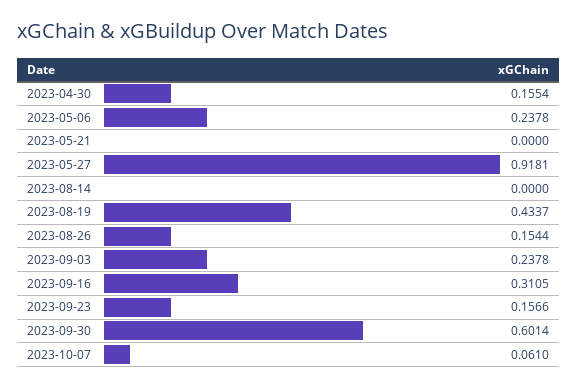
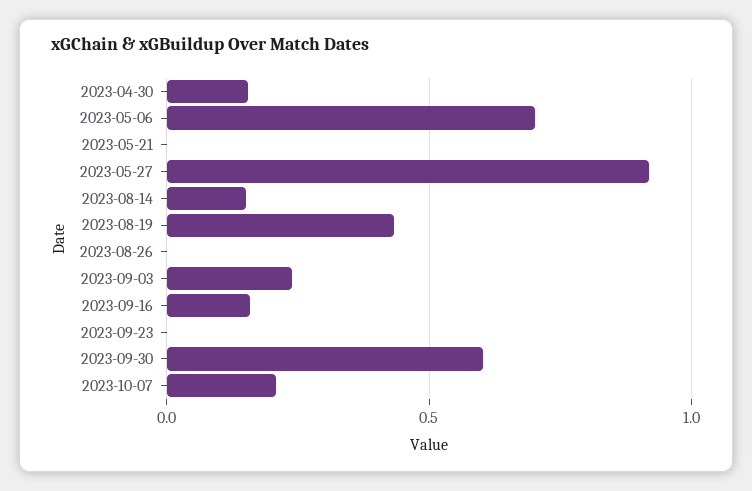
  {
    "2023-04-30": 0.1554,
-   "2023-05-06": 0.2378,
+   "2023-05-06": 0.7,
    "2023-05-21": 0,
    "2023-05-27": 0.9181,
-   "2023-08-14": 0,
+   "2023-08-14": 0.15,
    "2023-08-19": 0.4337,
-   "2023-08-26": 0.1544,
+   "2023-08-26": 0,
    "2023-09-03": 0.2378,
-   "2023-09-16": 0.3105,
+   "2023-09-16": 0.15,
-   "2023-09-23": 0.1566,
+   "2023-09-23": 0,
    "2023-09-30": 0.6014,
-   "2023-10-07": 0.061
+   "2023-10-07": 0.2
  }

